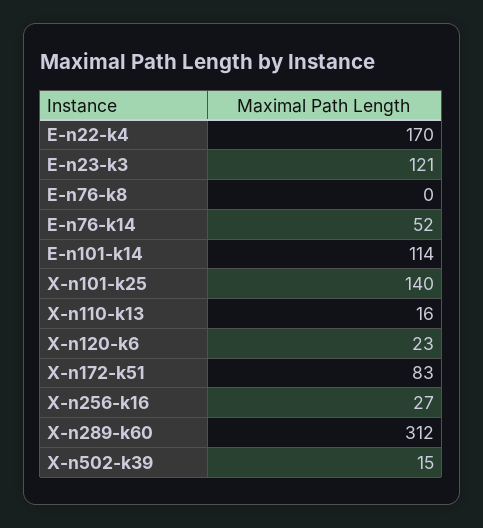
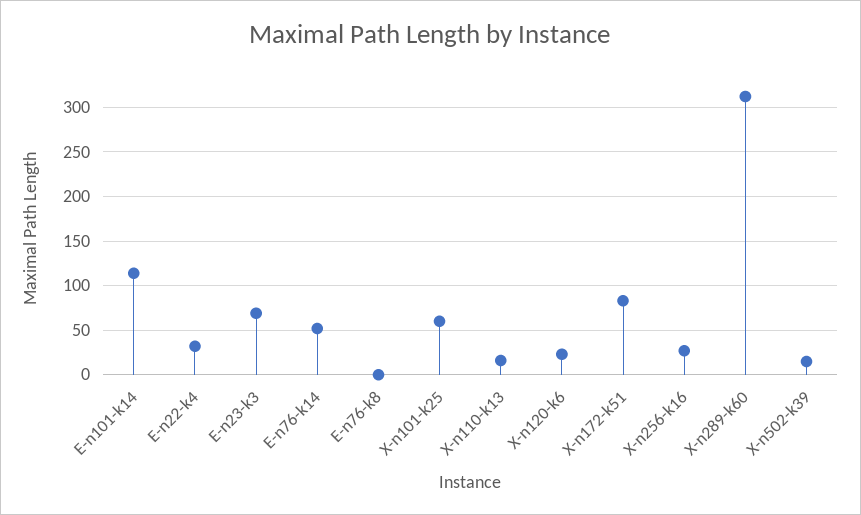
  {
-   "E-n22-k4": 170,
+   "E-n22-k4": 30,
-   "E-n23-k3": 121,
+   "E-n23-k3": 70,
    "E-n76-k8": 0,
    "E-n76-k14": 52,
    "E-n101-k14": 114,
-   "X-n101-k25": 140,
+   "X-n101-k25": 60,
    "X-n110-k13": 16,
    "X-n120-k6": 23,
    "X-n172-k51": 83,
    "X-n256-k16": 27,
    "X-n289-k60": 312,
    "X-n502-k39": 15
  }

